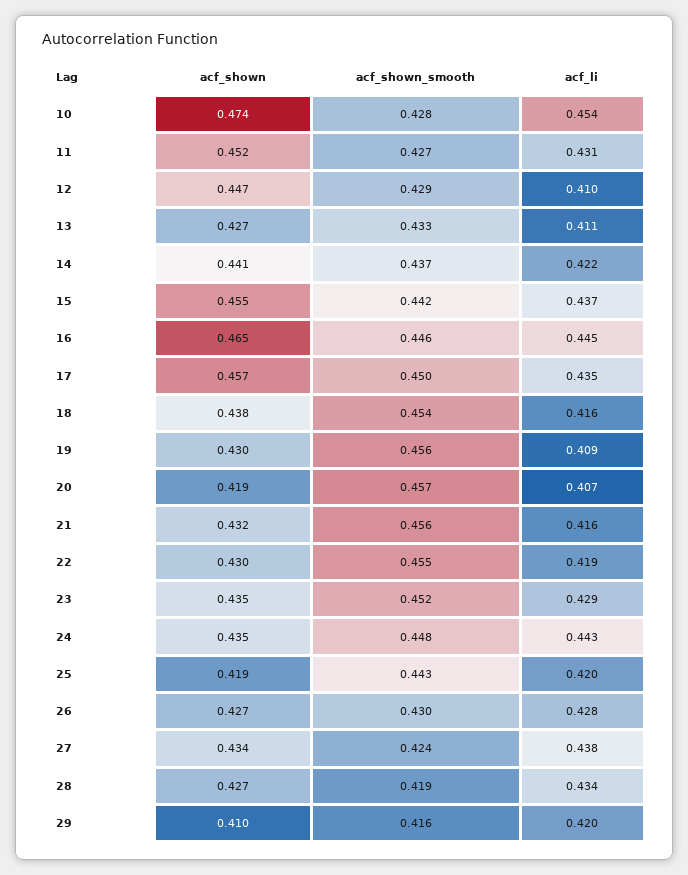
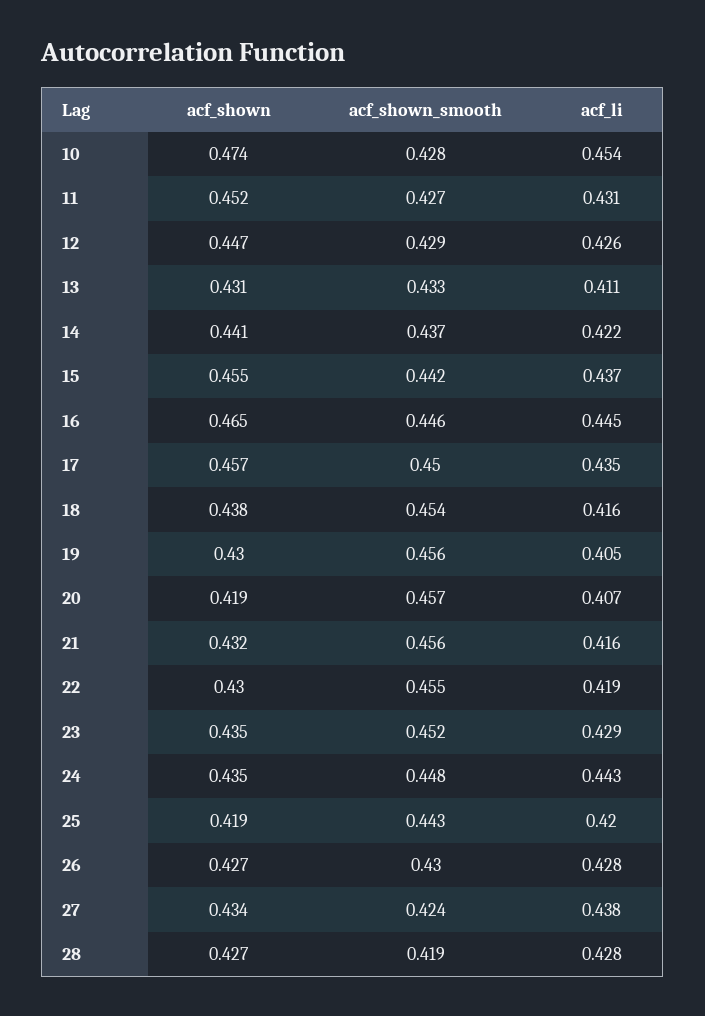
  {
    "acf_shown": {
      "10": 0.474,
      "11": 0.452,
      "12": 0.447,
-     "13": 0.427,
+     "13": 0.431,
      "14": 0.441,
      "15": 0.455,
      "16": 0.465,
      "17": 0.457,
      "18": 0.438,
      "19": 0.43,
      "20": 0.419,
      "21": 0.432,
      "22": 0.43,
      "23": 0.435,
      "24": 0.435,
      "25": 0.419,
      "26": 0.427,
      "27": 0.434,
-     "28": 0.427,
+     "28": 0.427
-     "29": 0.41
    },
    "acf_shown_smooth": {
      "10": 0.428,
      "11": 0.427,
      "12": 0.429,
      "13": 0.433,
      "14": 0.437,
      "15": 0.442,
      "16": 0.446,
      "17": 0.45,
      "18": 0.454,
      "19": 0.456,
      "20": 0.457,
      "21": 0.456,
      "22": 0.455,
      "23": 0.452,
      "24": 0.448,
      "25": 0.443,
      "26": 0.43,
      "27": 0.424,
-     "28": 0.419,
+     "28": 0.419
-     "29": 0.416
    },
    "acf_li": {
      "10": 0.454,
      "11": 0.431,
-     "12": 0.41,
+     "12": 0.426,
      "13": 0.411,
      "14": 0.422,
      "15": 0.437,
      "16": 0.445,
      "17": 0.435,
      "18": 0.416,
-     "19": 0.409,
+     "19": 0.405,
      "20": 0.407,
      "21": 0.416,
      "22": 0.419,
      "23": 0.429,
      "24": 0.443,
      "25": 0.42,
      "26": 0.428,
      "27": 0.438,
-     "28": 0.434,
+     "28": 0.428
-     "29": 0.42
    }
  }

